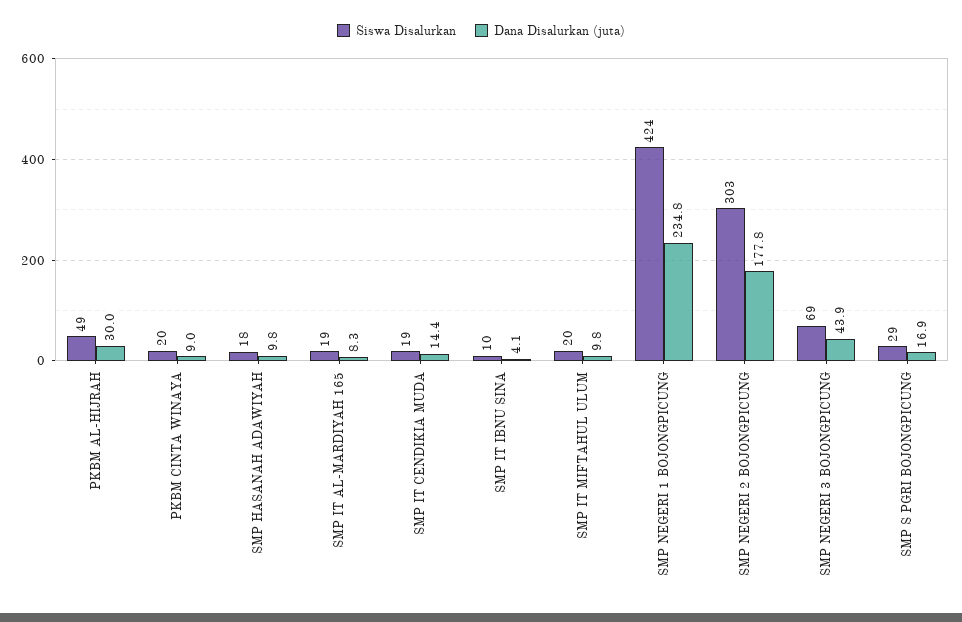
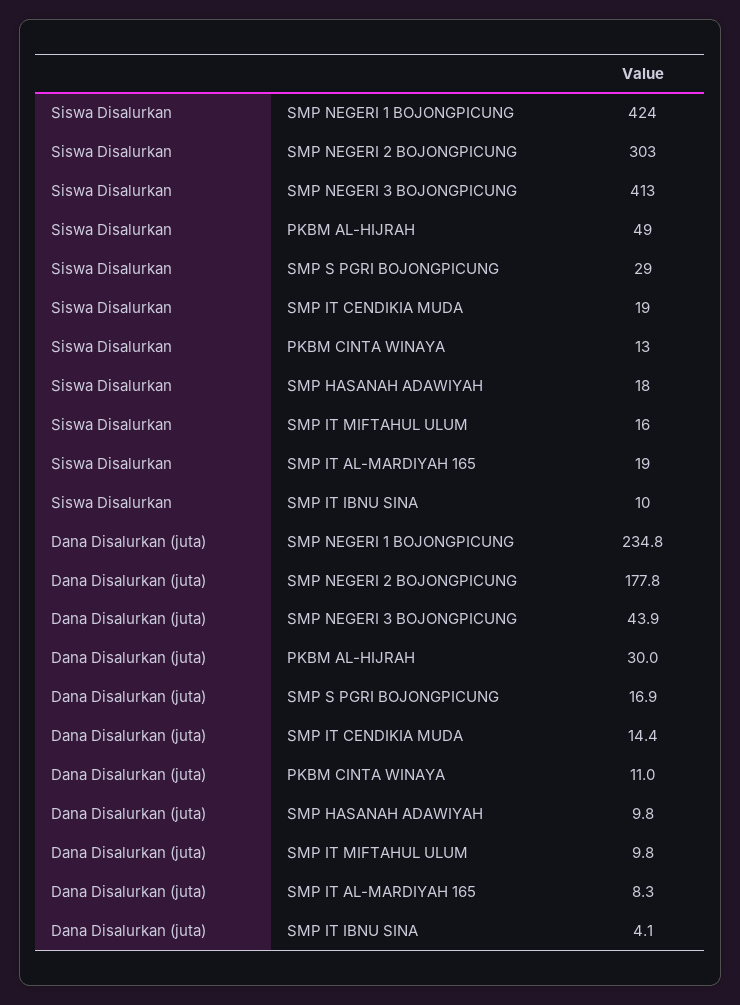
  {
    "Siswa Disalurkan": {
      "PKBM AL-HIJRAH": 49,
-     "PKBM CINTA WINAYA": 20,
+     "PKBM CINTA WINAYA": 13,
      "SMP HASANAH ADAWIYAH": 18,
      "SMP IT AL-MARDIYAH 165": 19,
      "SMP IT CENDIKIA MUDA": 19,
      "SMP IT IBNU SINA": 10,
-     "SMP IT MIFTAHUL ULUM": 20,
+     "SMP IT MIFTAHUL ULUM": 16,
      "SMP NEGERI 1 BOJONGPICUNG": 424,
      "SMP NEGERI 2 BOJONGPICUNG": 303,
-     "SMP NEGERI 3 BOJONGPICUNG": 69,
+     "SMP NEGERI 3 BOJONGPICUNG": 413,
      "SMP S PGRI BOJONGPICUNG": 29
    },
    "Dana Disalurkan (juta)": {
      "PKBM AL-HIJRAH": 30,
-     "PKBM CINTA WINAYA": 9,
+     "PKBM CINTA WINAYA": 11,
      "SMP HASANAH ADAWIYAH": 9.8,
      "SMP IT AL-MARDIYAH 165": 8.3,
      "SMP IT CENDIKIA MUDA": 14.4,
      "SMP IT IBNU SINA": 4.1,
      "SMP IT MIFTAHUL ULUM": 9.8,
      "SMP NEGERI 1 BOJONGPICUNG": 234.8,
      "SMP NEGERI 2 BOJONGPICUNG": 177.8,
      "SMP NEGERI 3 BOJONGPICUNG": 43.9,
      "SMP S PGRI BOJONGPICUNG": 16.9
    }
  }

